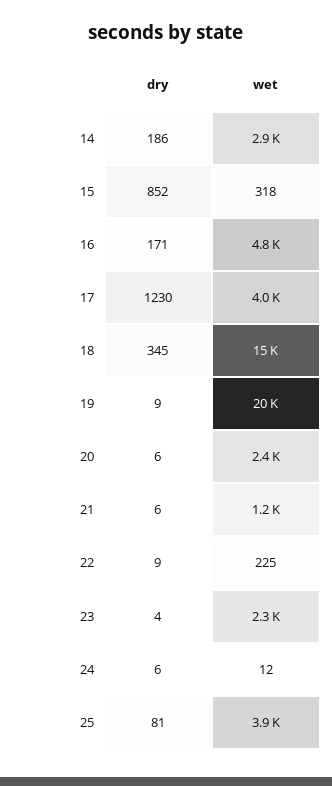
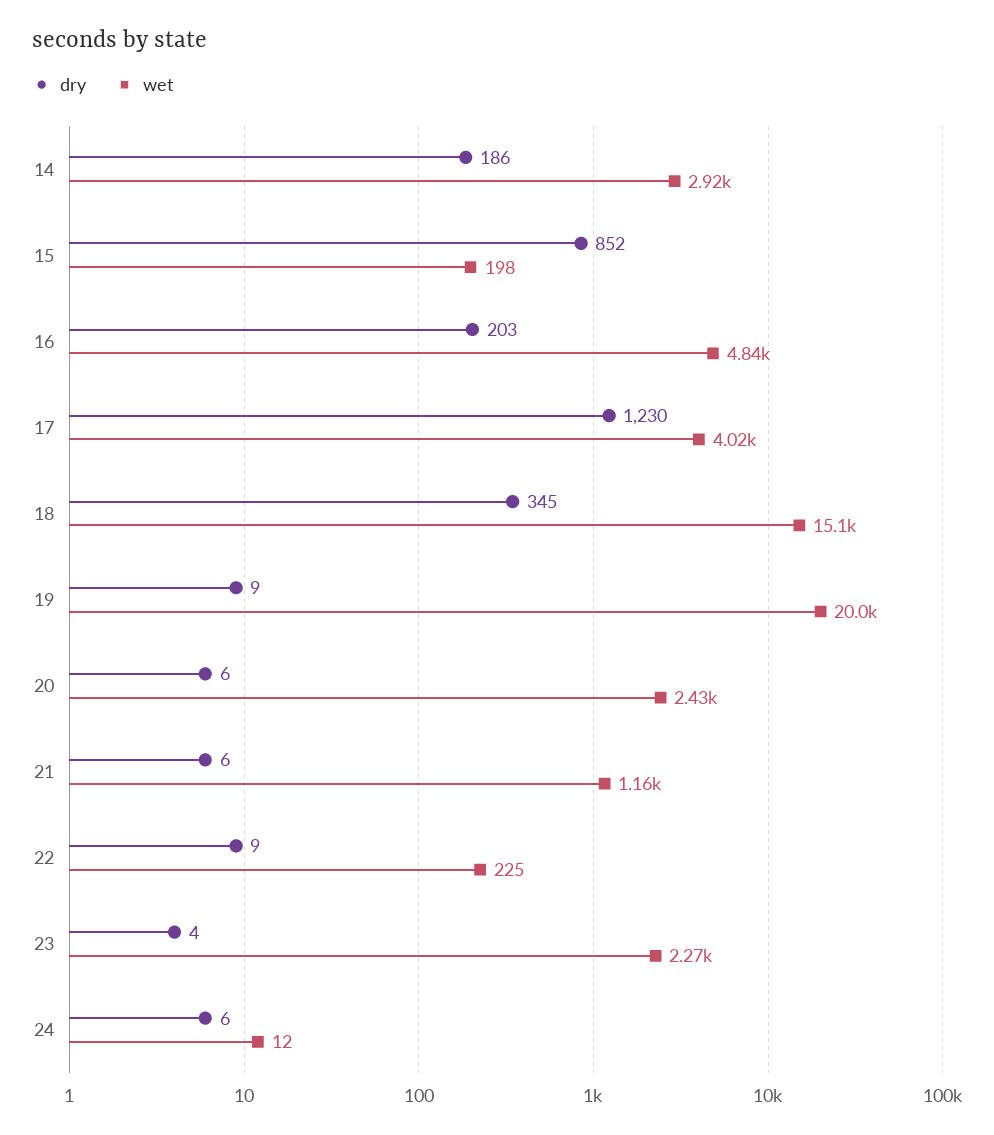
  {
    "dry": {
      "14": 186,
      "15": 852,
-     "16": 171,
+     "16": 203,
      "17": 1230,
      "18": 345,
      "19": 9,
      "20": 6,
      "21": 6,
      "22": 9,
      "23": 4,
-     "24": 6,
+     "24": 6
-     "25": 81
    },
    "wet": {
      "14": 2920,
-     "15": 318,
+     "15": 198,
      "16": 4840,
      "17": 4020,
      "18": 15100,
      "19": 20000,
      "20": 2430,
      "21": 1160,
      "22": 225,
      "23": 2270,
-     "24": 12,
+     "24": 12
-     "25": 3900
    }
  }

